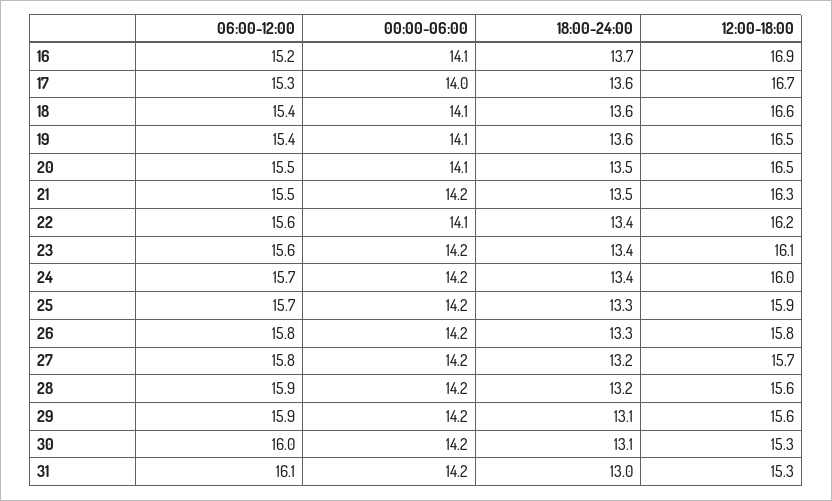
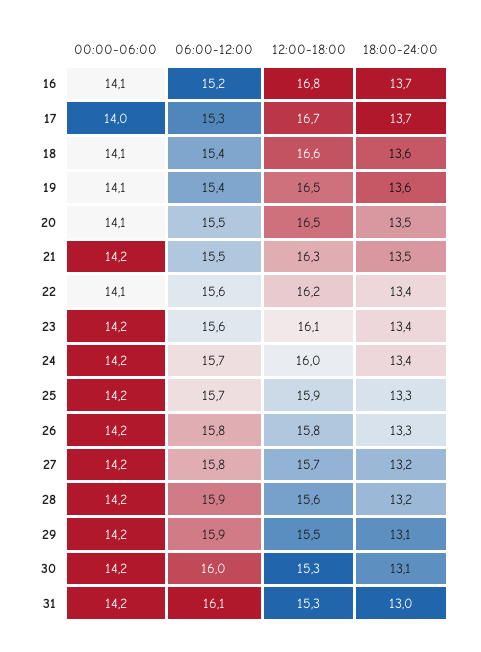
  {
    "06:00-12:00": {
      "16": 15.2,
      "17": 15.3,
      "18": 15.4,
      "19": 15.4,
      "20": 15.5,
      "21": 15.5,
      "22": 15.6,
      "23": 15.6,
      "24": 15.7,
      "25": 15.7,
      "26": 15.8,
      "27": 15.8,
      "28": 15.9,
      "29": 15.9,
      "30": 16,
      "31": 16.1
    },
    "00:00-06:00": {
      "16": 14.1,
      "17": 14,
      "18": 14.1,
      "19": 14.1,
      "20": 14.1,
      "21": 14.2,
      "22": 14.1,
      "23": 14.2,
      "24": 14.2,
      "25": 14.2,
      "26": 14.2,
      "27": 14.2,
      "28": 14.2,
      "29": 14.2,
      "30": 14.2,
      "31": 14.2
    },
    "18:00-24:00": {
      "16": 13.7,
-     "17": 13.6,
+     "17": 13.7,
      "18": 13.6,
      "19": 13.6,
      "20": 13.5,
      "21": 13.5,
      "22": 13.4,
      "23": 13.4,
      "24": 13.4,
      "25": 13.3,
      "26": 13.3,
      "27": 13.2,
      "28": 13.2,
      "29": 13.1,
      "30": 13.1,
      "31": 13
    },
    "12:00-18:00": {
-     "16": 16.9,
+     "16": 16.8,
      "17": 16.7,
      "18": 16.6,
      "19": 16.5,
      "20": 16.5,
      "21": 16.3,
      "22": 16.2,
      "23": 16.1,
      "24": 16,
      "25": 15.9,
      "26": 15.8,
      "27": 15.7,
      "28": 15.6,
-     "29": 15.6,
+     "29": 15.5,
      "30": 15.3,
      "31": 15.3
    }
  }

